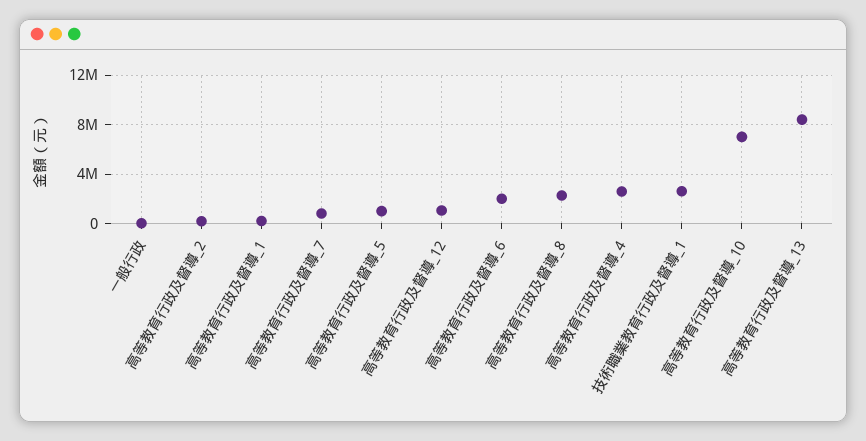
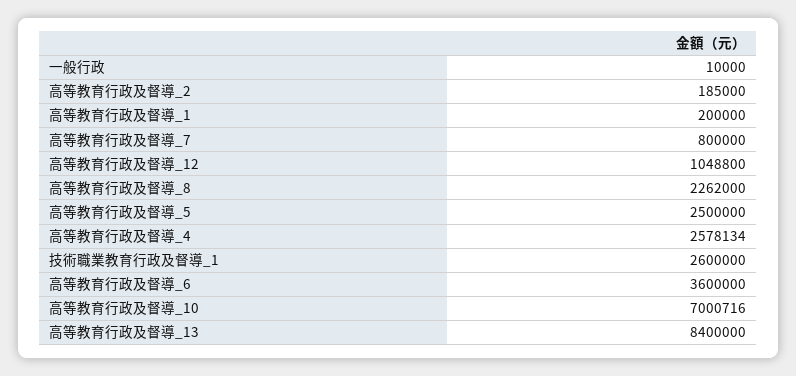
  {
    "一般行政": 10000,
    "高等教育行政及督導_2": 185000,
    "高等教育行政及督導_1": 200000,
    "高等教育行政及督導_7": 800000,
-   "高等教育行政及督導_5": 1000000,
+   "高等教育行政及督導_5": 2500000,
    "高等教育行政及督導_12": 1048800,
-   "高等教育行政及督導_6": 2000000,
+   "高等教育行政及督導_6": 3600000,
    "高等教育行政及督導_8": 2262000,
    "高等教育行政及督導_4": 2578134,
    "技術職業教育行政及督導_1": 2600000,
    "高等教育行政及督導_10": 7000716,
    "高等教育行政及督導_13": 8400000
  }

